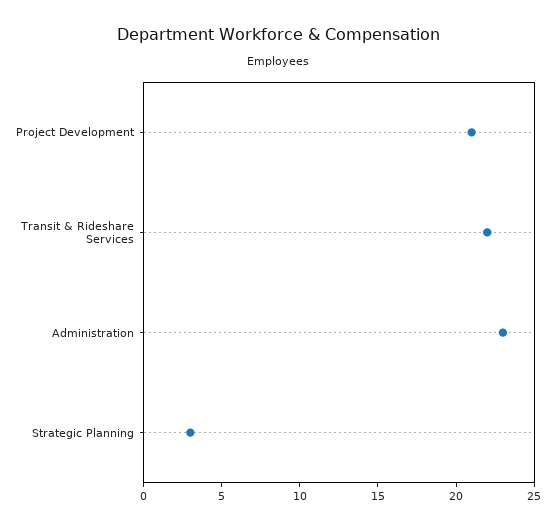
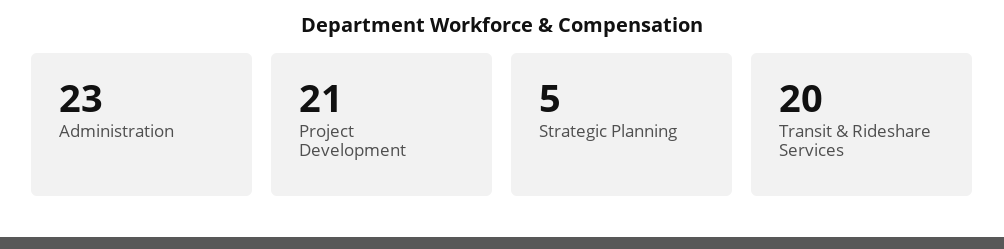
  {
    "Project Development": 21,
-   "Transit & Rideshare Services": 22,
+   "Transit & Rideshare Services": 20,
    "Administration": 23,
-   "Strategic Planning": 3
+   "Strategic Planning": 5
  }

